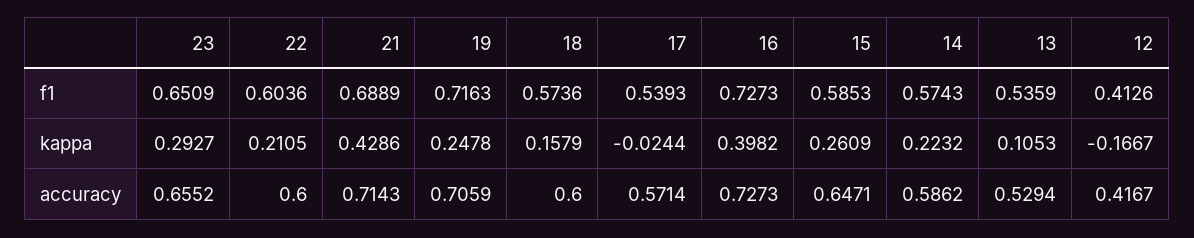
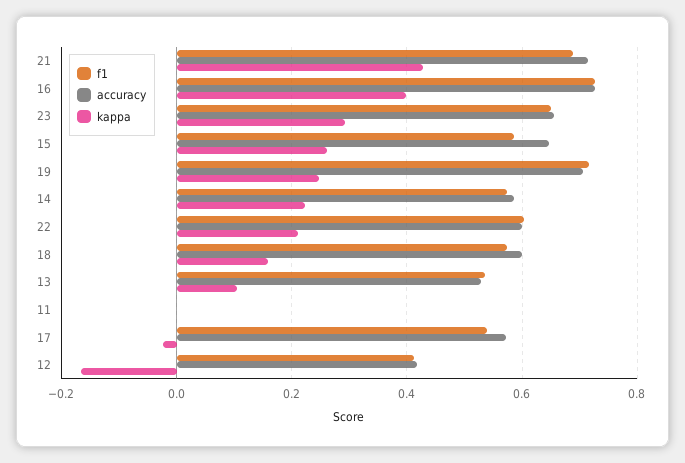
  {
    "f1": {
      "23": 0.6509,
      "22": 0.6036,
      "21": 0.6889,
      "19": 0.7163,
      "18": 0.5736,
      "17": 0.5393,
      "16": 0.7273,
      "15": 0.5853,
      "14": 0.5743,
      "13": 0.5359,
-     "12": 0.4126
+     "12": 0.4126,
+     "11": 0
    },
    "kappa": {
      "23": 0.2927,
      "22": 0.2105,
      "21": 0.4286,
      "19": 0.2478,
      "18": 0.1579,
      "17": -0.0244,
      "16": 0.3982,
      "15": 0.2609,
      "14": 0.2232,
      "13": 0.1053,
-     "12": -0.1667
+     "12": -0.1667,
+     "11": 0
    },
    "accuracy": {
      "23": 0.6552,
      "22": 0.6,
      "21": 0.7143,
      "19": 0.7059,
      "18": 0.6,
      "17": 0.5714,
      "16": 0.7273,
      "15": 0.6471,
      "14": 0.5862,
      "13": 0.5294,
-     "12": 0.4167
+     "12": 0.4167,
+     "11": 0
    }
  }

